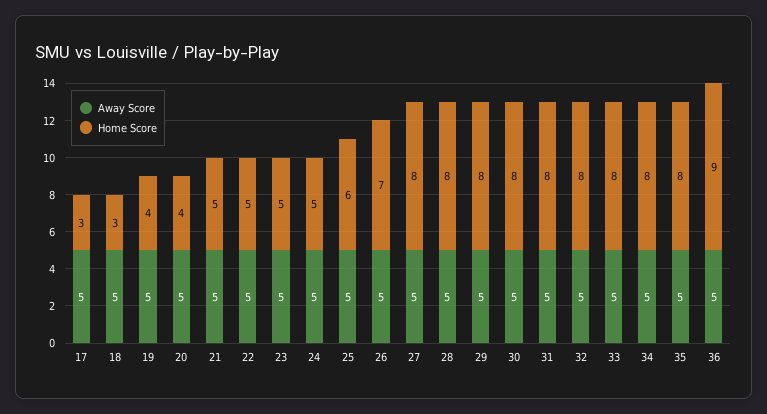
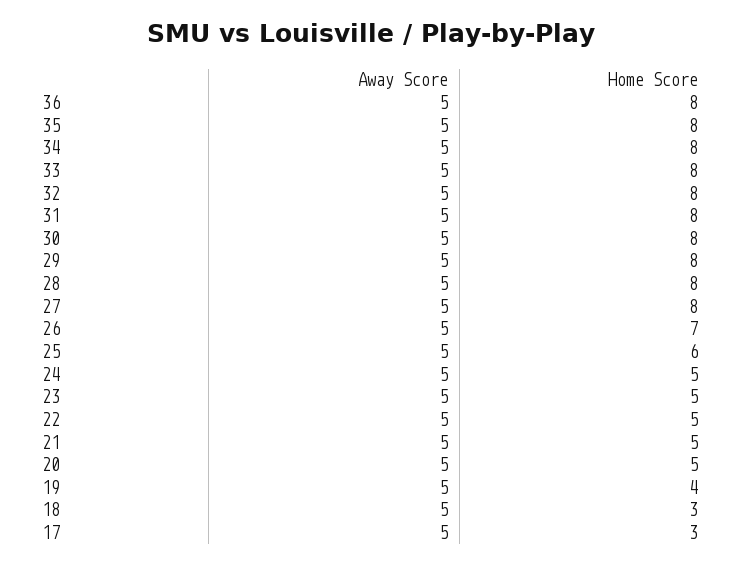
  {
    "Away Score": {
      "17": 5,
      "18": 5,
      "19": 5,
      "20": 5,
      "21": 5,
      "22": 5,
      "23": 5,
      "24": 5,
      "25": 5,
      "26": 5,
      "27": 5,
      "28": 5,
      "29": 5,
      "30": 5,
      "31": 5,
      "32": 5,
      "33": 5,
      "34": 5,
      "35": 5,
      "36": 5
    },
    "Home Score": {
      "17": 3,
      "18": 3,
      "19": 4,
-     "20": 4,
+     "20": 5,
      "21": 5,
      "22": 5,
      "23": 5,
      "24": 5,
      "25": 6,
      "26": 7,
      "27": 8,
      "28": 8,
      "29": 8,
      "30": 8,
      "31": 8,
      "32": 8,
      "33": 8,
      "34": 8,
      "35": 8,
-     "36": 9
+     "36": 8
    }
  }

